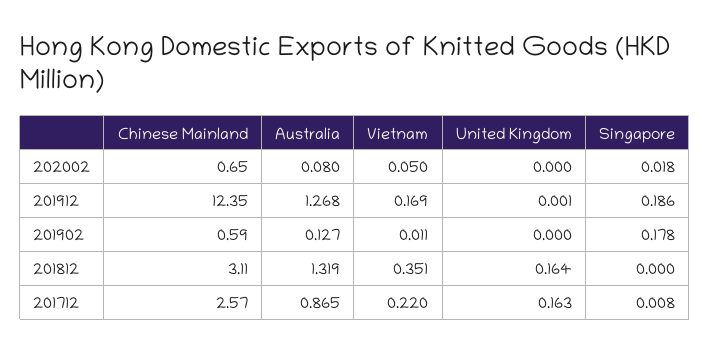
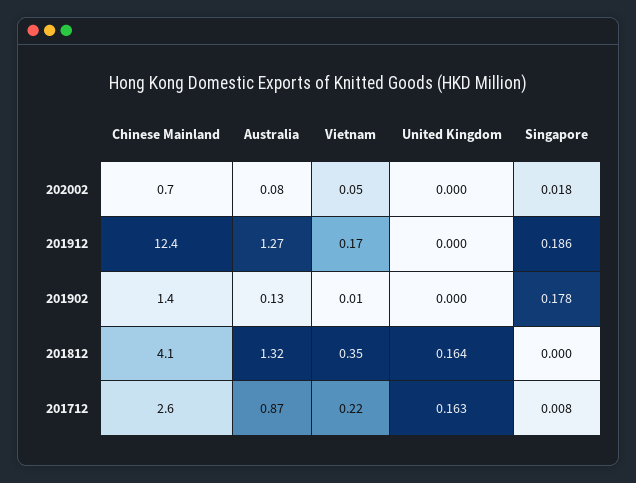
  {
    "Chinese Mainland": {
      "202002": 0.65,
      "201912": 12.35,
-     "201902": 0.59,
+     "201902": 1.4,
-     "201812": 3.11,
+     "201812": 4.1,
      "201712": 2.57
    },
    "Australia": {
      "202002": 0.08,
      "201912": 1.268,
      "201902": 0.127,
      "201812": 1.319,
      "201712": 0.865
    },
    "Vietnam": {
      "202002": 0.05,
      "201912": 0.169,
      "201902": 0.011,
      "201812": 0.351,
      "201712": 0.22
    },
    "United Kingdom": {
      "202002": 0,
-     "201912": 0.001,
+     "201912": 0,
      "201902": 0,
      "201812": 0.164,
      "201712": 0.163
    },
    "Singapore": {
      "202002": 0.018,
      "201912": 0.186,
      "201902": 0.178,
      "201812": 0,
      "201712": 0.008
    }
  }

